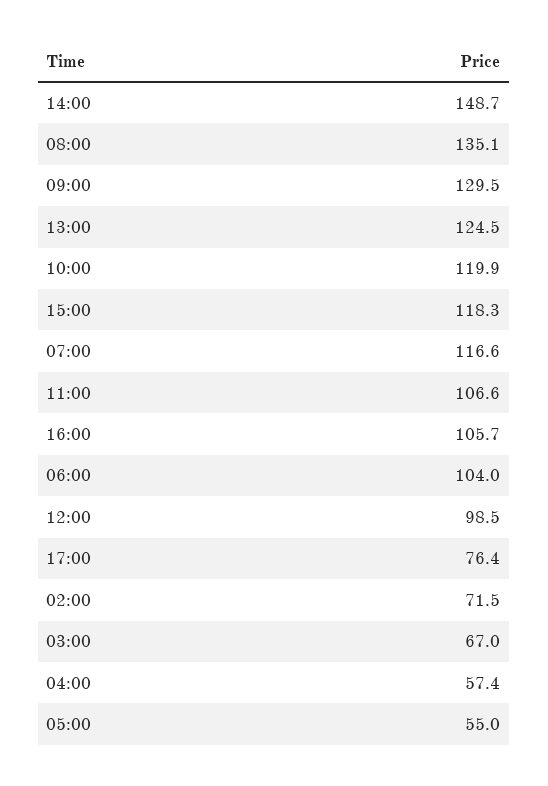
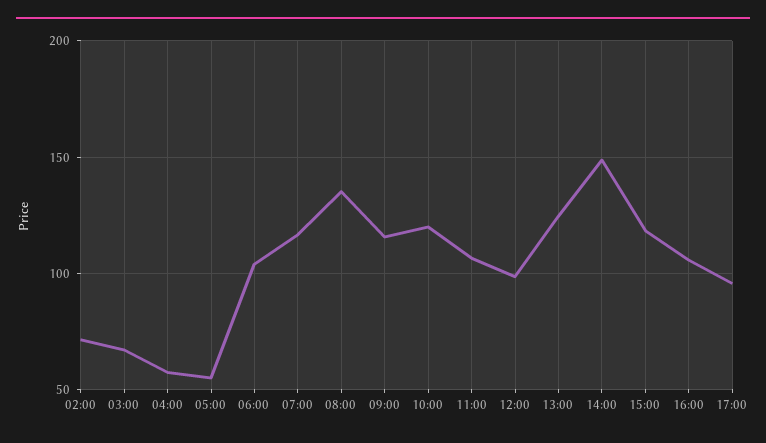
  {
    "14:00": 148.7,
    "08:00": 135.1,
-   "09:00": 129.5,
+   "09:00": 115,
    "13:00": 124.5,
    "10:00": 119.9,
    "15:00": 118.3,
    "07:00": 116.6,
    "11:00": 106.6,
    "16:00": 105.7,
    "06:00": 104,
    "12:00": 98.5,
-   "17:00": 76.4,
+   "17:00": 95,
    "02:00": 71.5,
    "03:00": 67,
    "04:00": 57.4,
    "05:00": 55
  }

